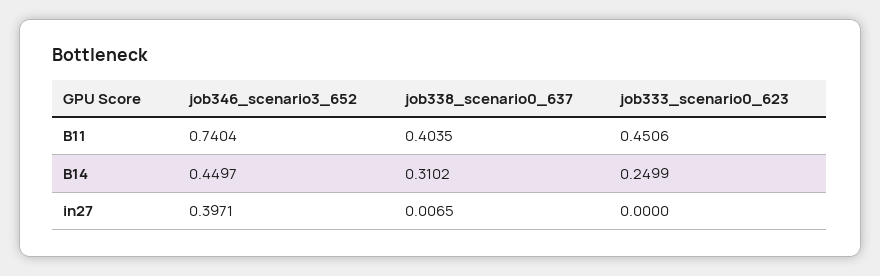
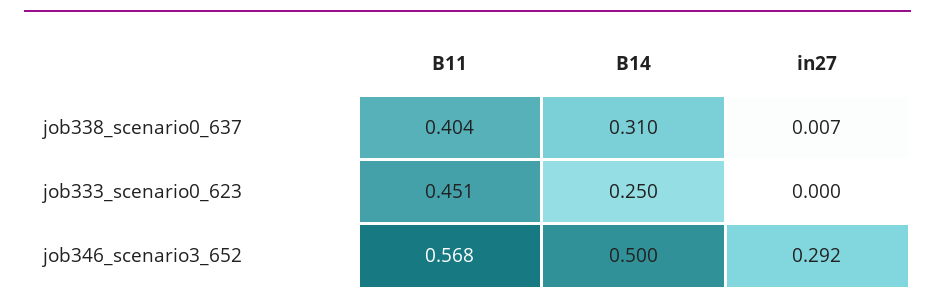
  {
    "job346_scenario3_652": {
-     "B11": 0.7404,
+     "B11": 0.568,
-     "B14": 0.4497,
+     "B14": 0.5,
-     "in27": 0.3971
+     "in27": 0.292
    },
    "job338_scenario0_637": {
      "B11": 0.4035,
      "B14": 0.3102,
      "in27": 0.0065
    },
    "job333_scenario0_623": {
      "B11": 0.4506,
      "B14": 0.2499,
      "in27": 0
    }
  }

